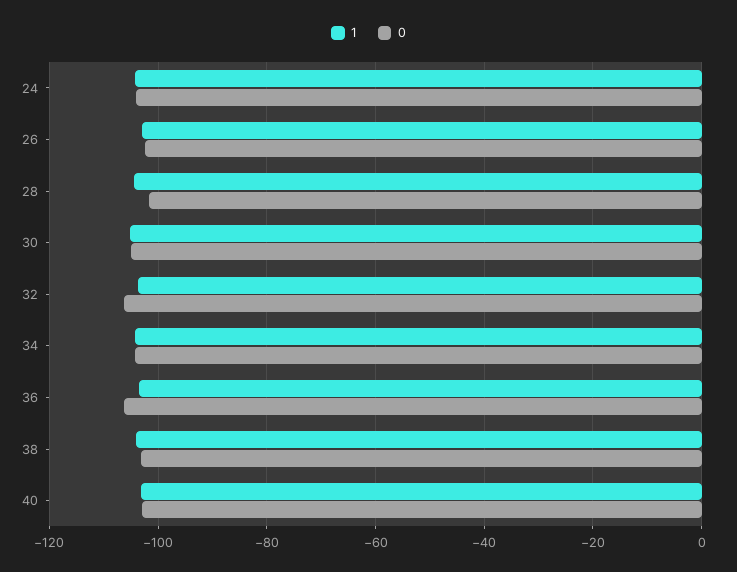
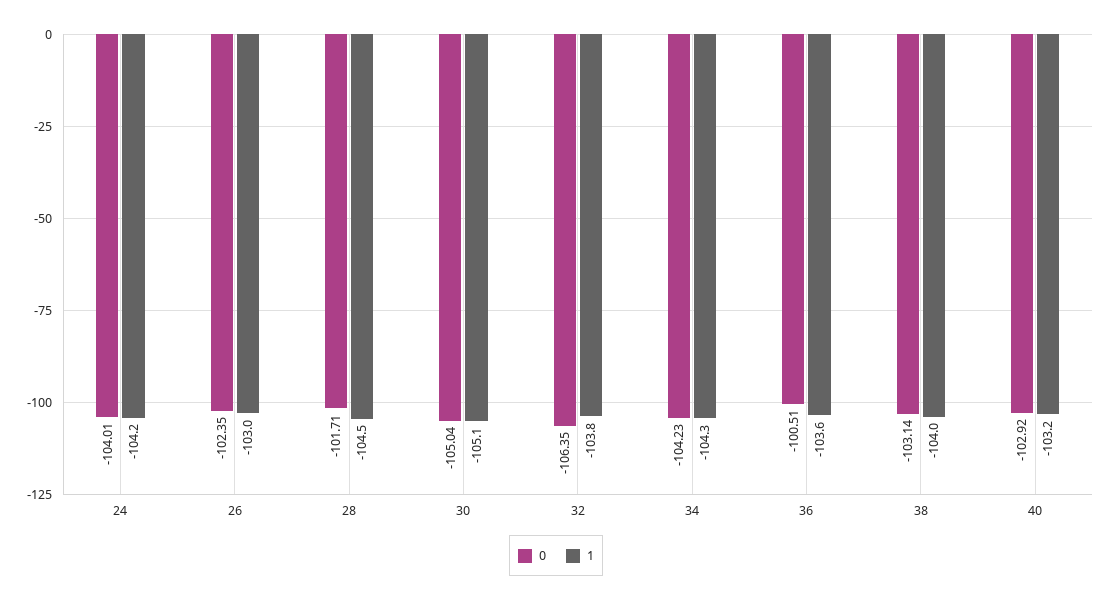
  {
    "1": {
      "24": -104.2,
      "26": -103,
      "28": -104.5,
      "30": -105.1,
      "32": -103.8,
      "34": -104.3,
      "36": -103.6,
      "38": -104,
      "40": -103.2
    },
    "0": {
      "24": -104.01,
      "26": -102.35,
      "28": -101.71,
      "30": -105.04,
      "32": -106.35,
      "34": -104.23,
-     "36": -106,
+     "36": -100.51,
      "38": -103.14,
      "40": -102.92
    }
  }

